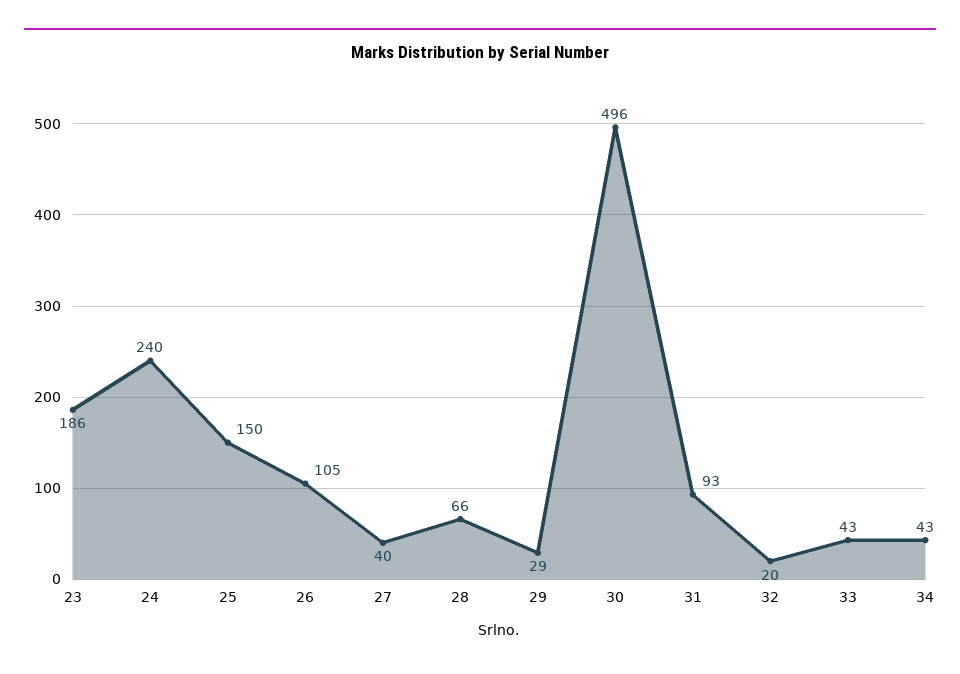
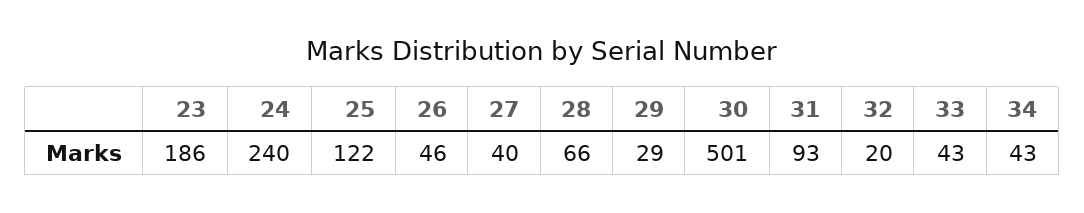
  {
    "23": 186,
    "24": 240,
-   "25": 150,
+   "25": 122,
-   "26": 105,
+   "26": 46,
    "27": 40,
    "28": 66,
    "29": 29,
-   "30": 496,
+   "30": 501,
    "31": 93,
    "32": 20,
    "33": 43,
    "34": 43
  }

